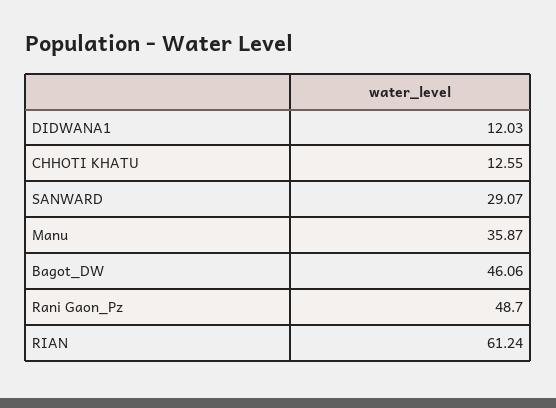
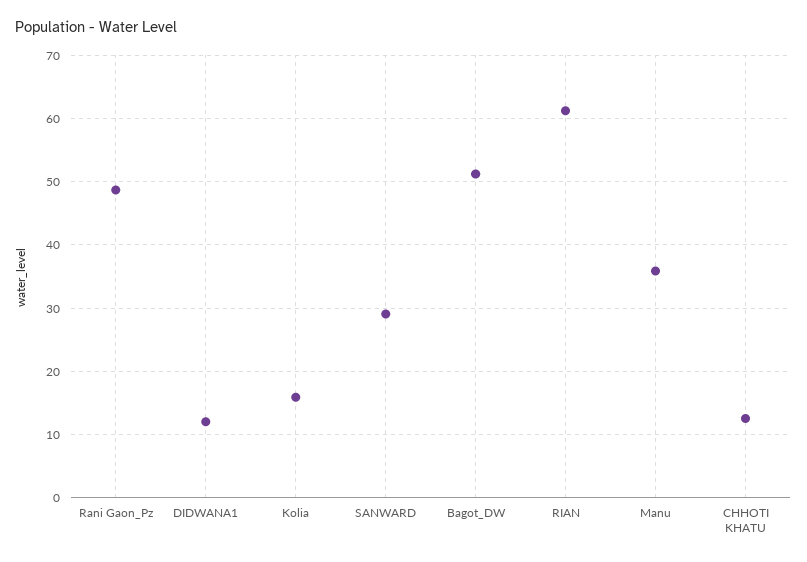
  {
    "DIDWANA1": 12.03,
    "CHHOTI KHATU": 12.55,
    "SANWARD": 29.07,
    "Manu": 35.87,
-   "Bagot_DW": 46.06,
+   "Bagot_DW": 51,
    "Rani Gaon_Pz": 48.7,
-   "RIAN": 61.24
+   "RIAN": 61.24,
+   "Kolia": 16
  }

